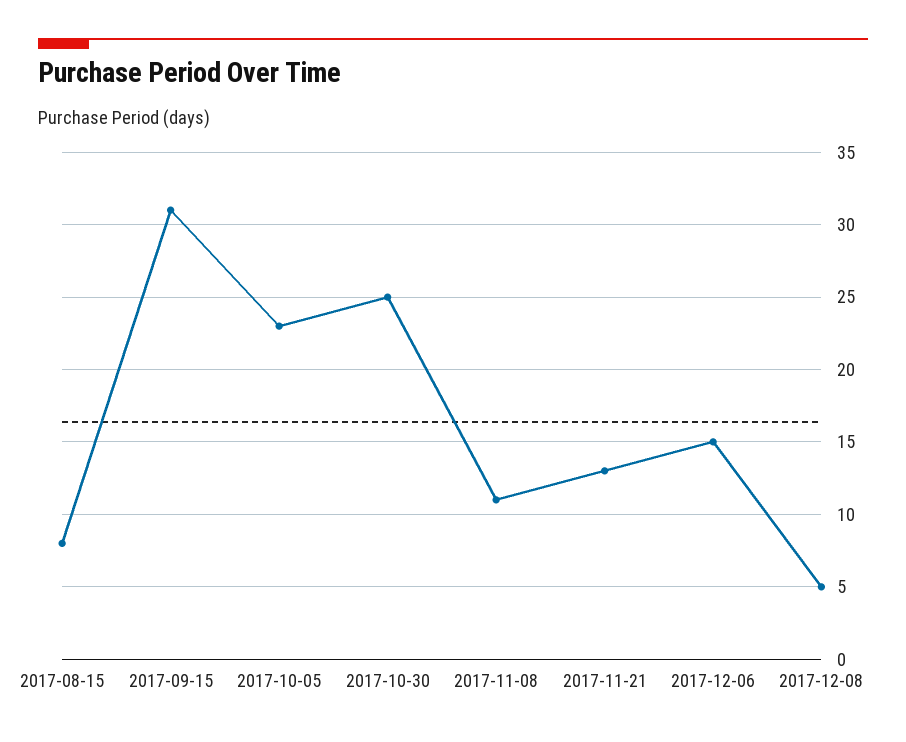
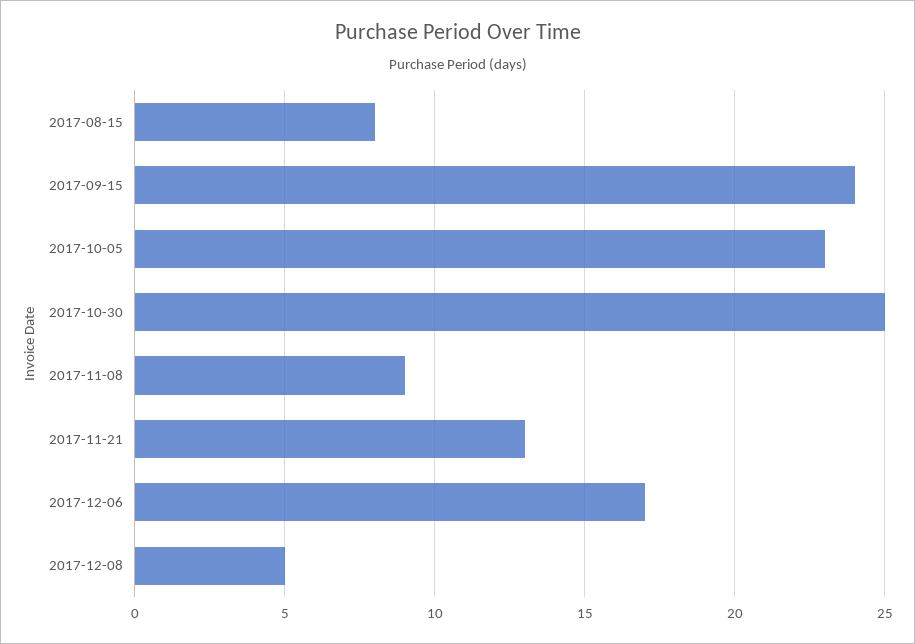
  {
    "2017-08-15": 8,
-   "2017-09-15": 31,
+   "2017-09-15": 24,
    "2017-10-05": 23,
    "2017-10-30": 25,
-   "2017-11-08": 11,
+   "2017-11-08": 9,
    "2017-11-21": 13,
-   "2017-12-06": 15,
+   "2017-12-06": 17,
    "2017-12-08": 5
  }

